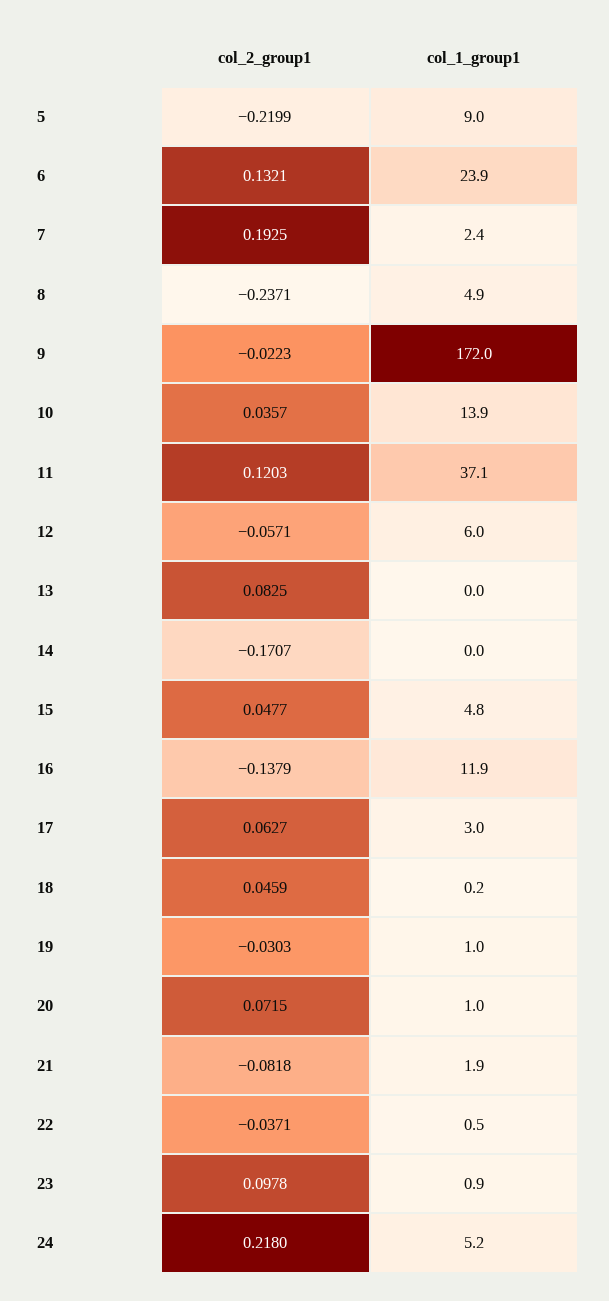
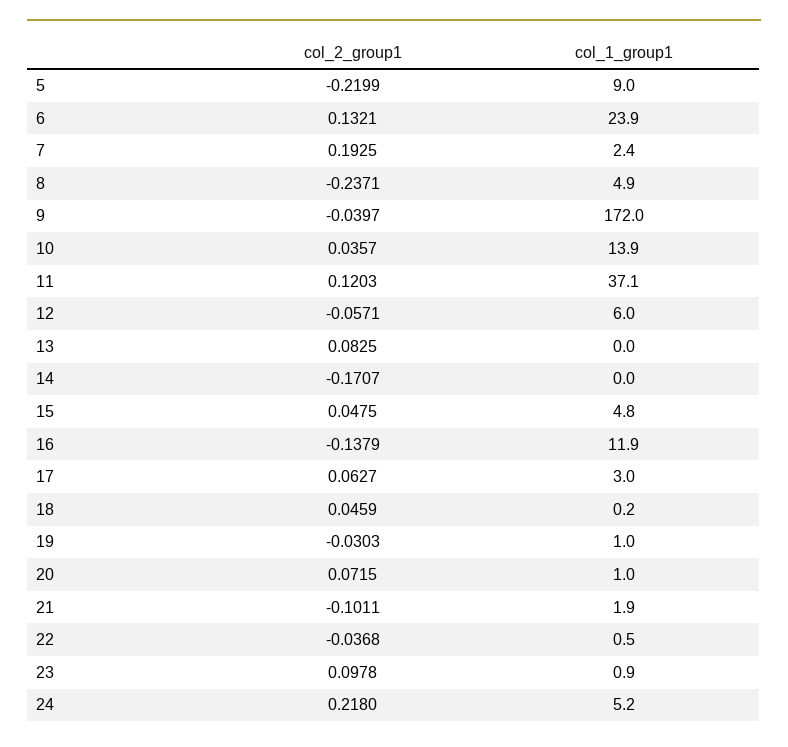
  {
    "col_2_group1": {
      "5": -0.2199,
      "6": 0.1321,
      "7": 0.1925,
      "8": -0.2371,
-     "9": -0.0223,
+     "9": -0.0397,
      "10": 0.0357,
      "11": 0.1203,
      "12": -0.0571,
      "13": 0.0825,
      "14": -0.1707,
-     "15": 0.0477,
+     "15": 0.0475,
      "16": -0.1379,
      "17": 0.0627,
      "18": 0.0459,
      "19": -0.0303,
      "20": 0.0715,
-     "21": -0.0818,
+     "21": -0.1011,
-     "22": -0.0371,
+     "22": -0.0368,
      "23": 0.0978,
      "24": 0.218
    },
    "col_1_group1": {
      "5": 9,
      "6": 23.9,
      "7": 2.4,
      "8": 4.9,
      "9": 172,
      "10": 13.9,
      "11": 37.1,
      "12": 6,
      "13": 0,
      "14": 0,
      "15": 4.8,
      "16": 11.9,
      "17": 3,
      "18": 0.2,
      "19": 1,
      "20": 1,
      "21": 1.9,
      "22": 0.5,
      "23": 0.9,
      "24": 5.2
    }
  }

